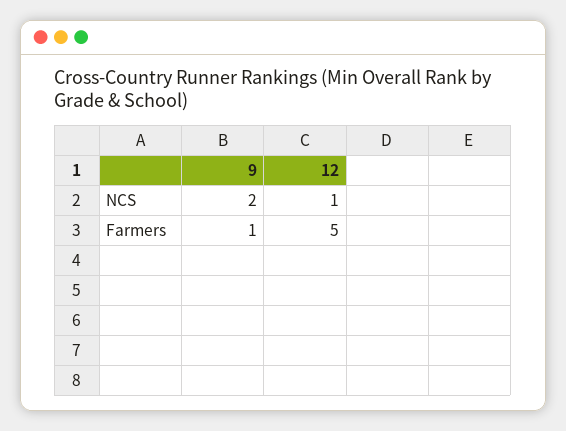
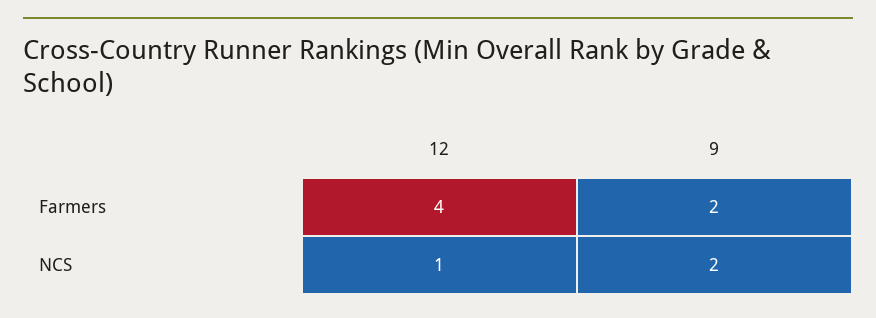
  {
    "9": {
      "NCS": 2,
-     "Farmers": 1
+     "Farmers": 2
    },
    "12": {
      "NCS": 1,
-     "Farmers": 5
+     "Farmers": 4
    }
  }

